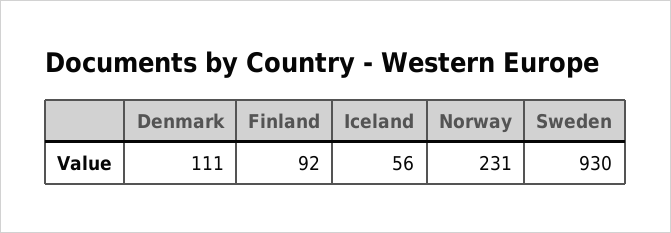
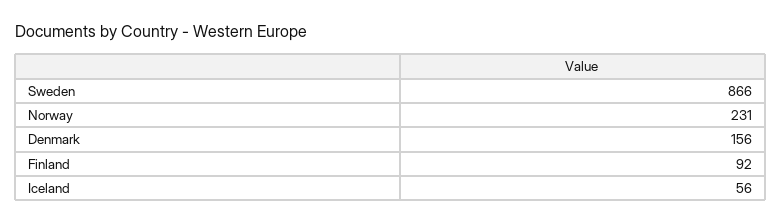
  {
-   "Denmark": 111,
+   "Denmark": 156,
    "Finland": 92,
    "Iceland": 56,
    "Norway": 231,
-   "Sweden": 930
+   "Sweden": 866
  }

